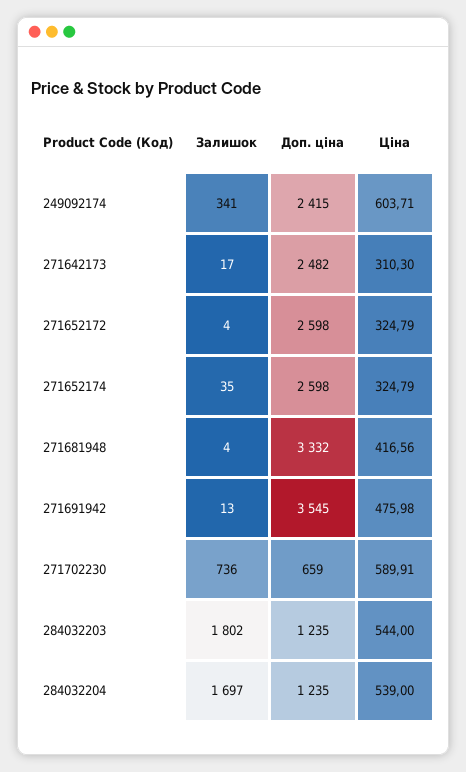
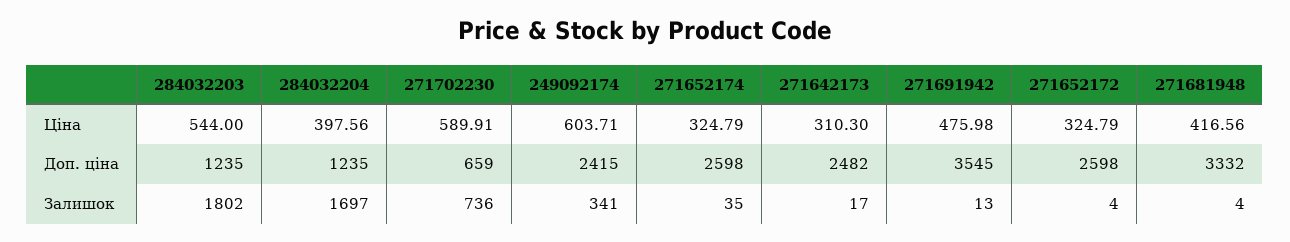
  {
    "Залишок": {
      "249092174": 341,
      "271642173": 17,
      "271652172": 4,
      "271652174": 35,
      "271681948": 4,
      "271691942": 13,
      "271702230": 736,
      "284032203": 1802,
      "284032204": 1697
    },
    "Доп. ціна": {
      "249092174": 2415,
      "271642173": 2482,
      "271652172": 2598,
      "271652174": 2598,
      "271681948": 3332,
      "271691942": 3545,
      "271702230": 659,
      "284032203": 1235,
      "284032204": 1235
    },
    "Ціна": {
      "249092174": 603.71,
      "271642173": 310.3,
      "271652172": 324.79,
      "271652174": 324.79,
      "271681948": 416.56,
      "271691942": 475.98,
      "271702230": 589.91,
      "284032203": 544,
-     "284032204": 539
+     "284032204": 397.56
    }
  }

